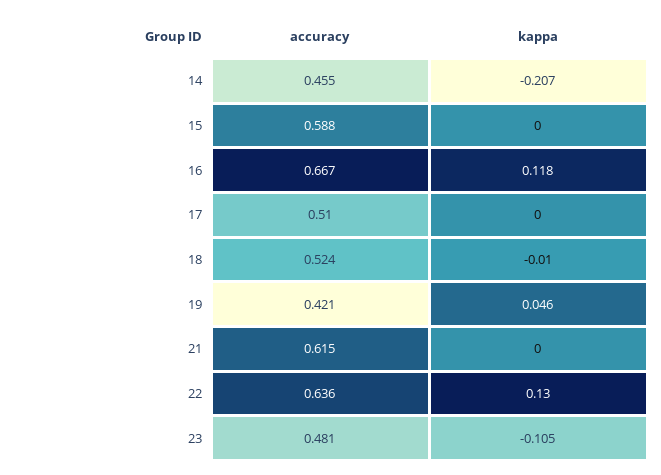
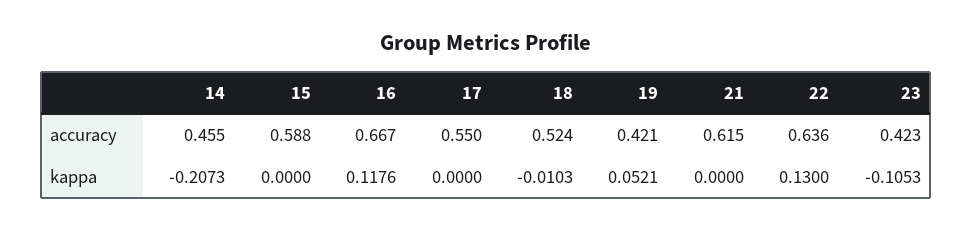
  {
    "accuracy": {
      "14": 0.455,
      "15": 0.588,
      "16": 0.667,
-     "17": 0.51,
+     "17": 0.55,
      "18": 0.524,
      "19": 0.421,
      "21": 0.615,
      "22": 0.636,
-     "23": 0.481
+     "23": 0.423
    },
    "kappa": {
      "14": -0.2073,
      "15": 0,
      "16": 0.1176,
      "17": 0,
      "18": -0.0103,
-     "19": 0.046,
+     "19": 0.0521,
      "21": 0,
      "22": 0.13,
      "23": -0.1053
    }
  }

